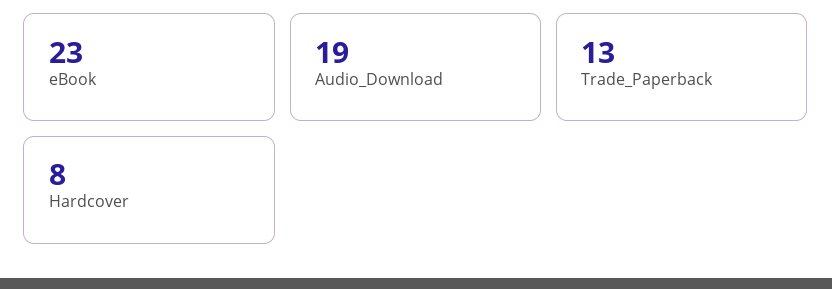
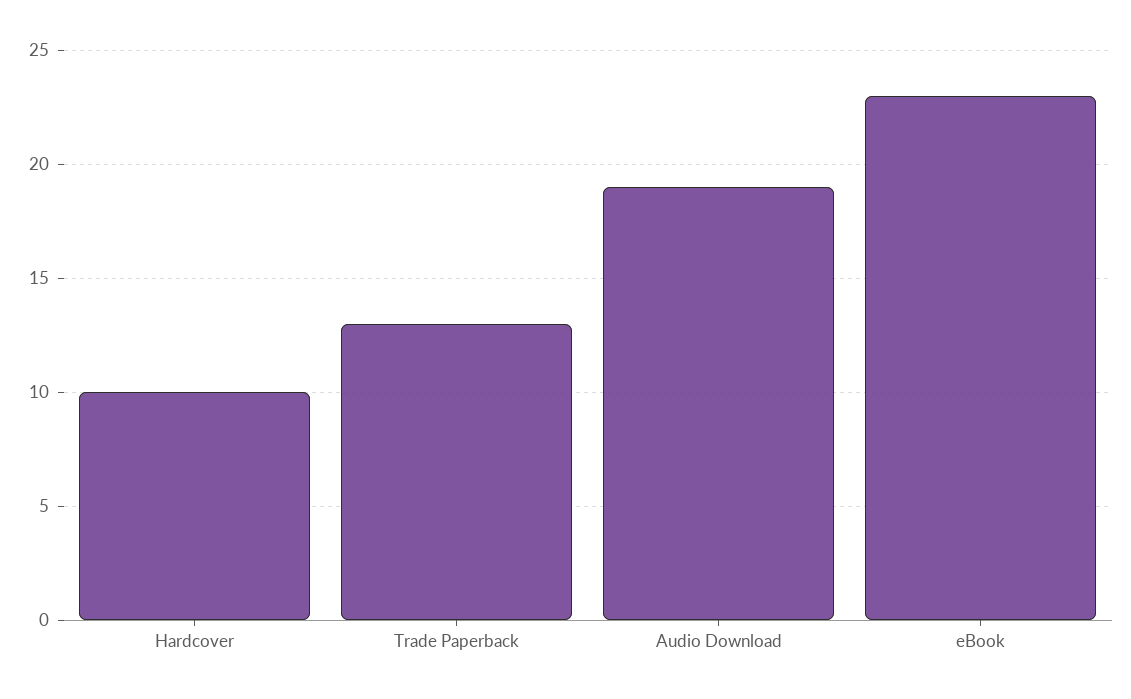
  {
    "eBook": 23,
    "Audio_Download": 19,
    "Trade_Paperback": 13,
-   "Hardcover": 8
+   "Hardcover": 10
  }

